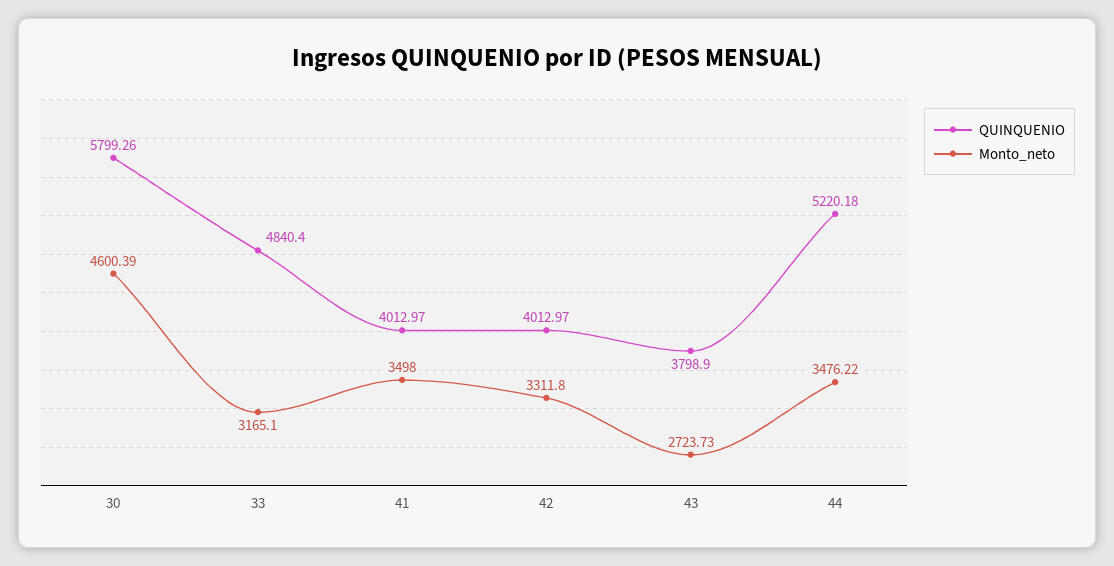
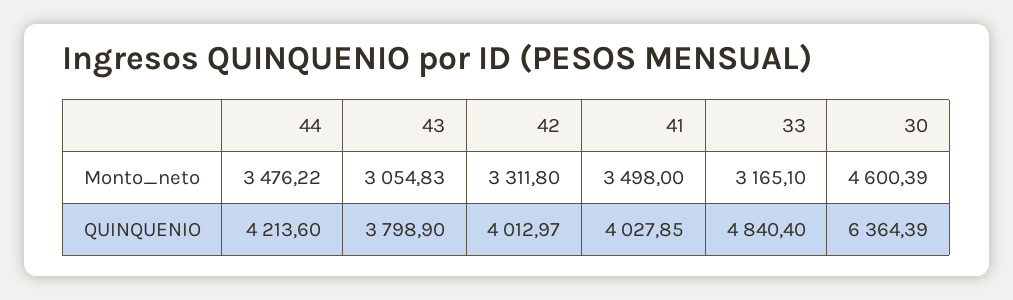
  {
    "QUINQUENIO": {
-     "30": 5799.26,
+     "30": 6364.39,
      "33": 4840.4,
-     "41": 4012.97,
+     "41": 4027.85,
      "42": 4012.97,
      "43": 3798.9,
-     "44": 5220.18
+     "44": 4213.6
    },
    "Monto_neto": {
      "30": 4600.39,
      "33": 3165.1,
      "41": 3498,
      "42": 3311.8,
-     "43": 2723.73,
+     "43": 3054.83,
      "44": 3476.22
    }
  }

